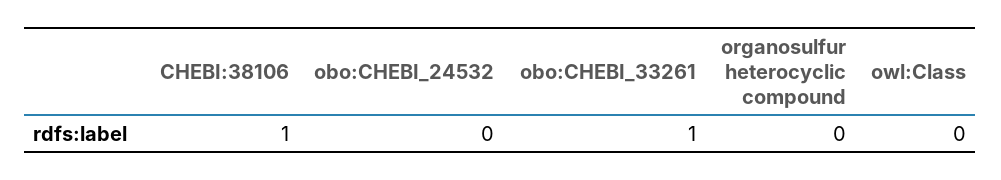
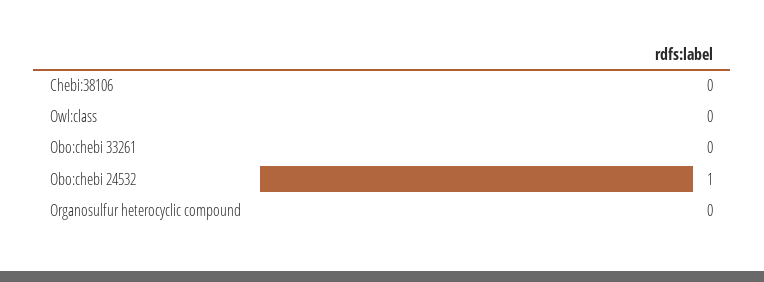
  {
-   "CHEBI:38106": 1,
+   "CHEBI:38106": 0,
-   "obo:CHEBI_24532": 0,
+   "obo:CHEBI_24532": 1,
-   "obo:CHEBI_33261": 1,
+   "obo:CHEBI_33261": 0,
    "organosulfur heterocyclic compound": 0,
    "owl:Class": 0
  }

